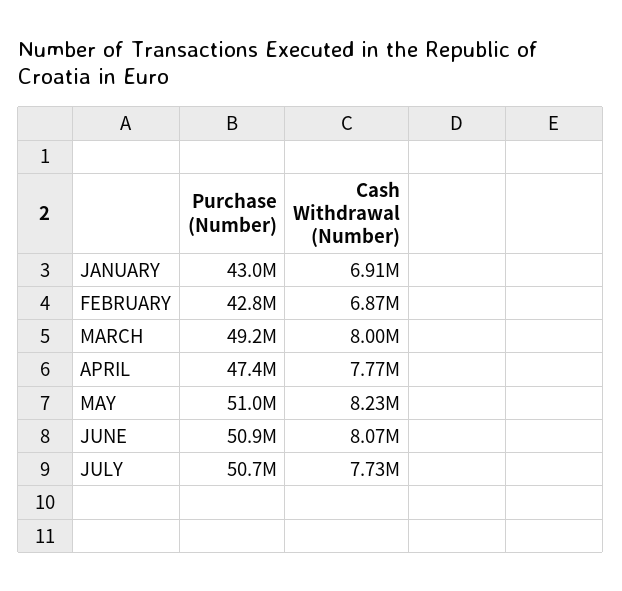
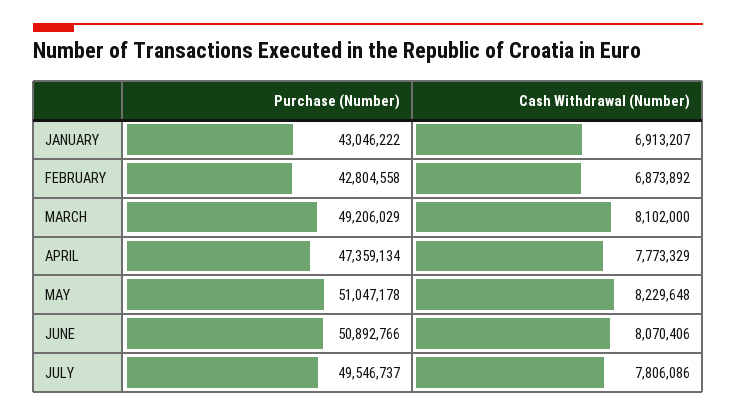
  {
    "Purchase (Number)": {
      "JANUARY": 43046222,
      "FEBRUARY": 42804558,
      "MARCH": 49206029,
      "APRIL": 47359134,
      "MAY": 51047178,
      "JUNE": 50892766,
-     "JULY": 50700000
+     "JULY": 49546737
    },
    "Cash Withdrawal (Number)": {
      "JANUARY": 6913207,
      "FEBRUARY": 6873892,
-     "MARCH": 8000000,
+     "MARCH": 8102000,
      "APRIL": 7773329,
      "MAY": 8229648,
      "JUNE": 8070406,
-     "JULY": 7730000
+     "JULY": 7806086
    }
  }

